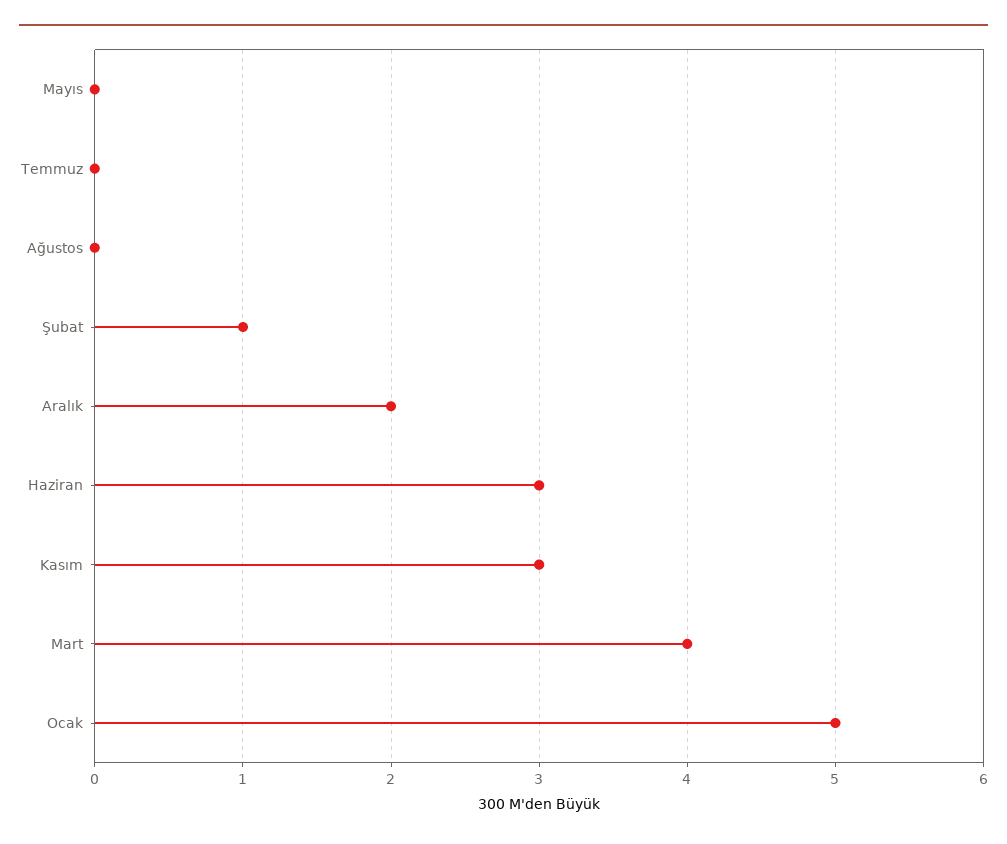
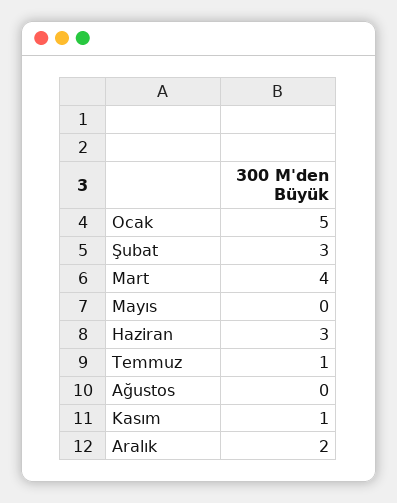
  {
    "Mayıs": 0,
-   "Temmuz": 0,
+   "Temmuz": 1,
    "Ağustos": 0,
-   "Şubat": 1,
+   "Şubat": 3,
    "Aralık": 2,
    "Haziran": 3,
-   "Kasım": 3,
+   "Kasım": 1,
    "Mart": 4,
    "Ocak": 5
  }

